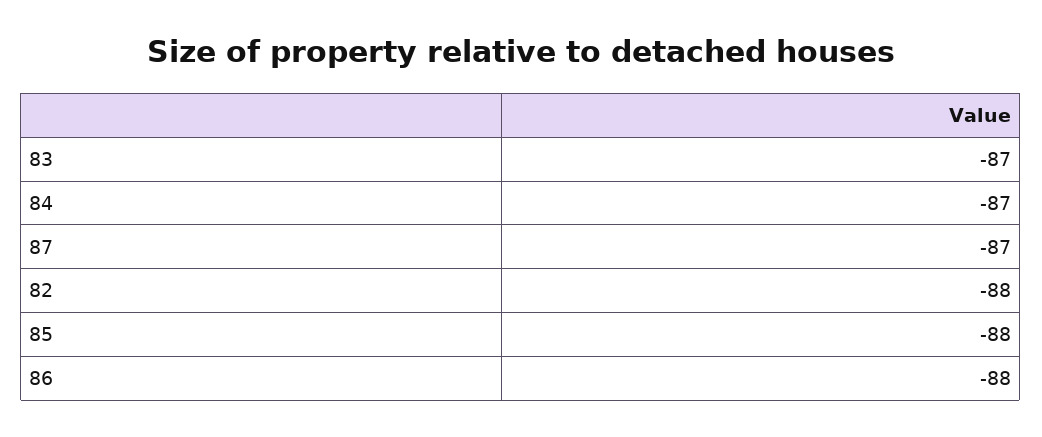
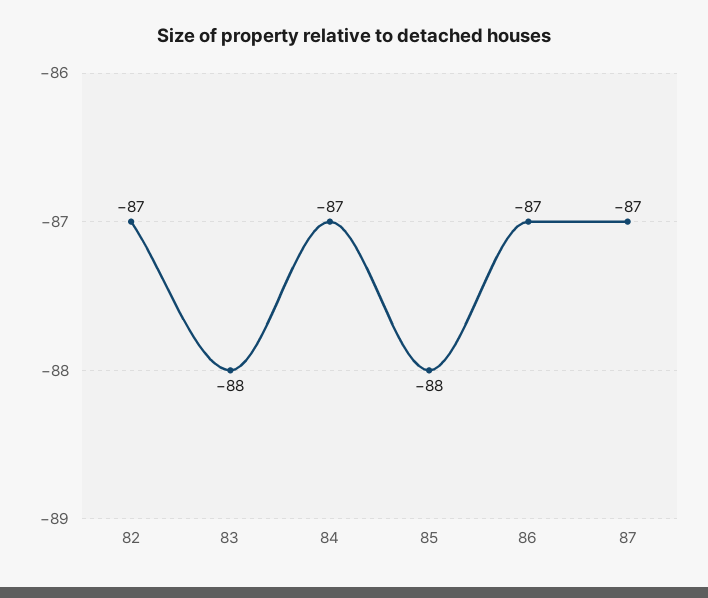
  {
-   "83": -87,
+   "83": -88,
    "84": -87,
    "87": -87,
-   "82": -88,
+   "82": -87,
    "85": -88,
-   "86": -88
+   "86": -87
  }

